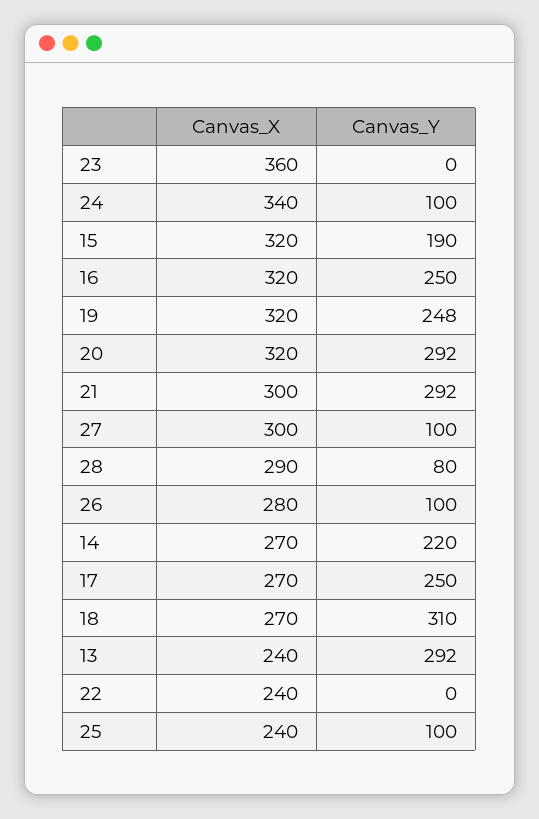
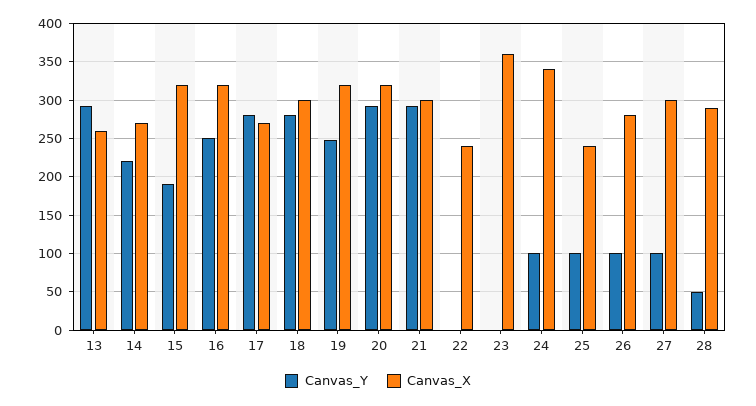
  {
    "Canvas_X": {
      "23": 360,
      "24": 340,
      "15": 320,
      "16": 320,
      "19": 320,
      "20": 320,
      "21": 300,
      "27": 300,
      "28": 290,
      "26": 280,
      "14": 270,
      "17": 270,
-     "18": 270,
+     "18": 300,
-     "13": 240,
+     "13": 260,
      "22": 240,
      "25": 240
    },
    "Canvas_Y": {
      "23": 0,
      "24": 100,
      "15": 190,
      "16": 250,
      "19": 248,
      "20": 292,
      "21": 292,
      "27": 100,
-     "28": 80,
+     "28": 50,
      "26": 100,
      "14": 220,
-     "17": 250,
+     "17": 280,
-     "18": 310,
+     "18": 280,
      "13": 292,
      "22": 0,
      "25": 100
    }
  }

